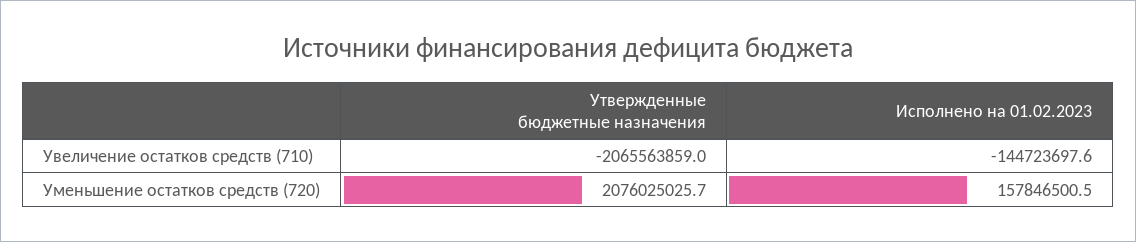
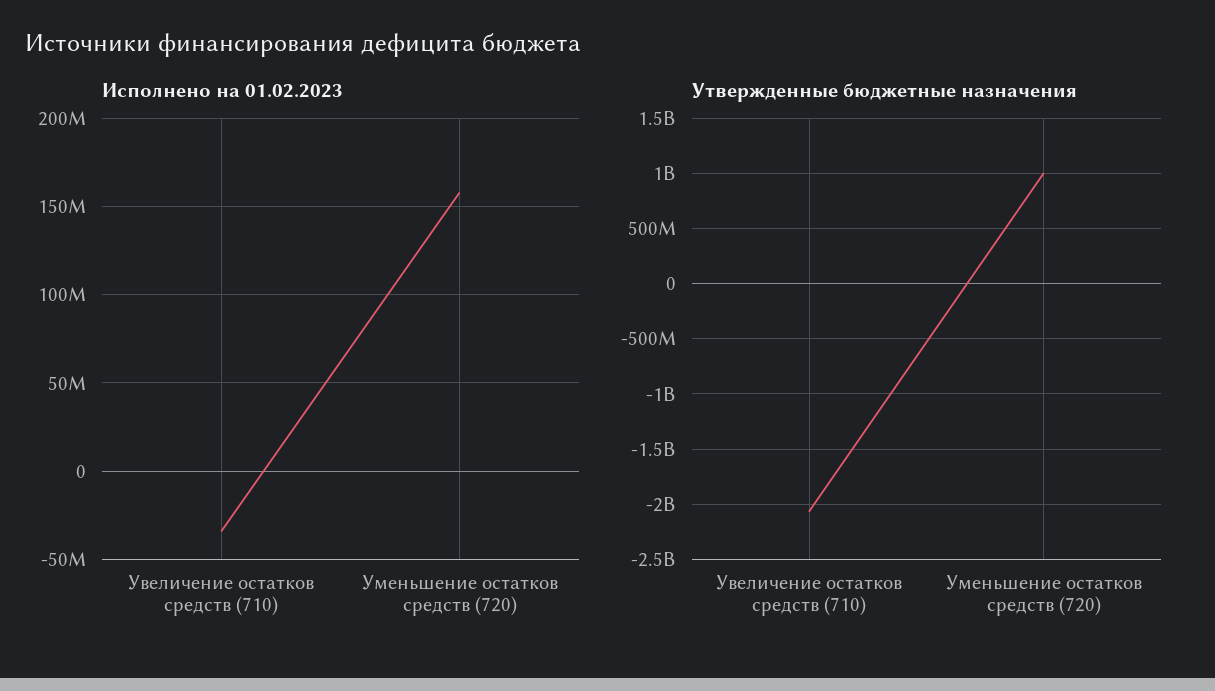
  {
    "Утвержденные бюджетные назначения": {
      "Увеличение остатков средств (710)": -2065563859,
-     "Уменьшение остатков средств (720)": 2076025025.7
+     "Уменьшение остатков средств (720)": 1000000000
    },
    "Исполнено на 01.02.2023": {
-     "Увеличение остатков средств (710)": -144723697.6,
+     "Увеличение остатков средств (710)": -35000000,
      "Уменьшение остатков средств (720)": 157846500.5
    }
  }

